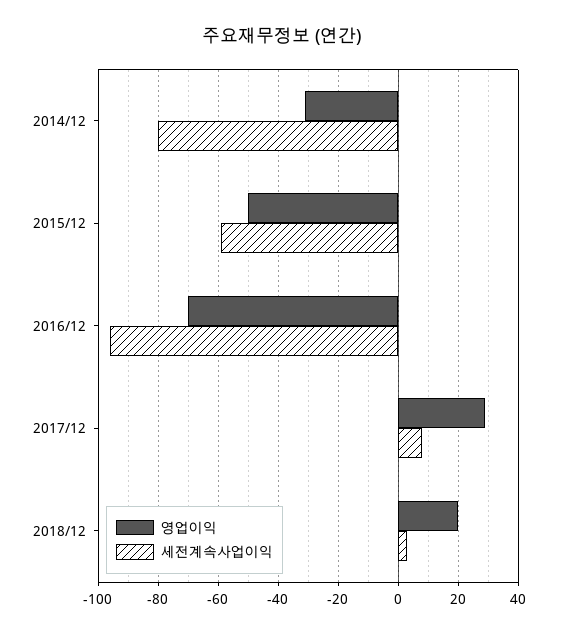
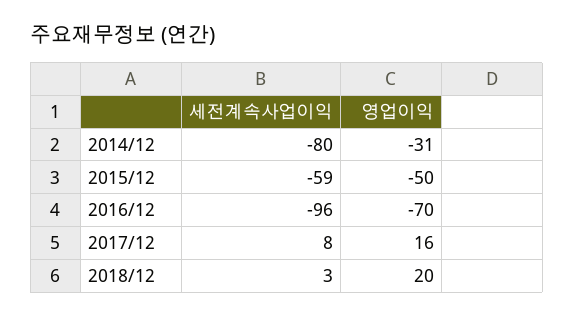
  {
    "영업이익": {
      "2014/12": -31,
      "2015/12": -50,
      "2016/12": -70,
-     "2017/12": 30,
+     "2017/12": 16,
      "2018/12": 20
    },
    "세전계속사업이익": {
      "2014/12": -80,
      "2015/12": -59,
      "2016/12": -96,
      "2017/12": 8,
      "2018/12": 3
    }
  }

